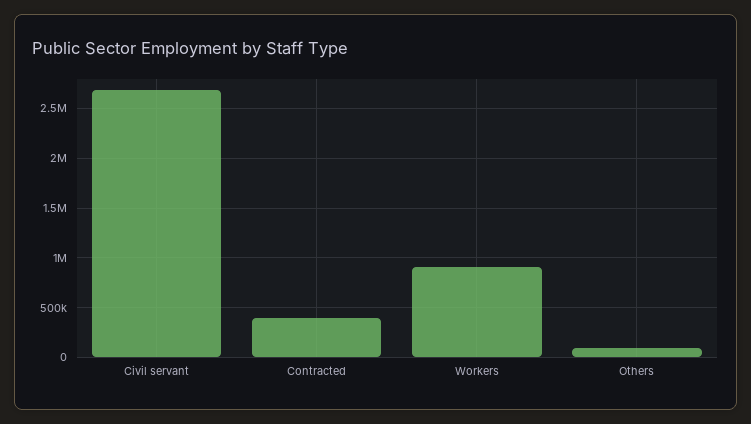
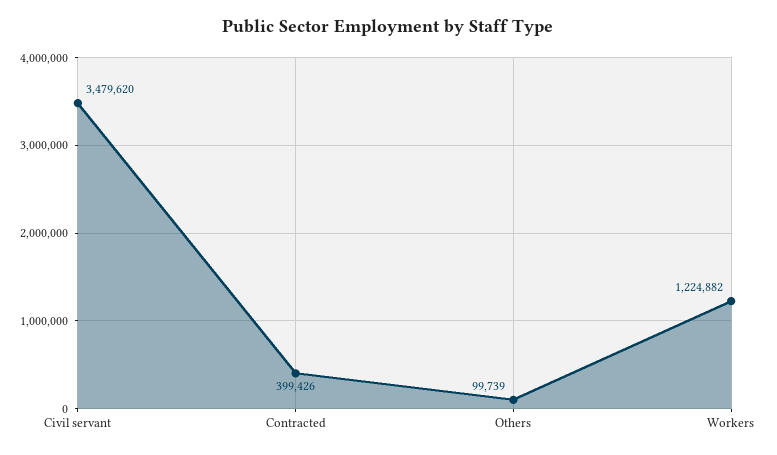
  {
-   "Civil servant": 2700000,
+   "Civil servant": 3479620,
    "Contracted": 399426,
-   "Workers": 900000,
+   "Workers": 1224882,
    "Others": 99739
  }

